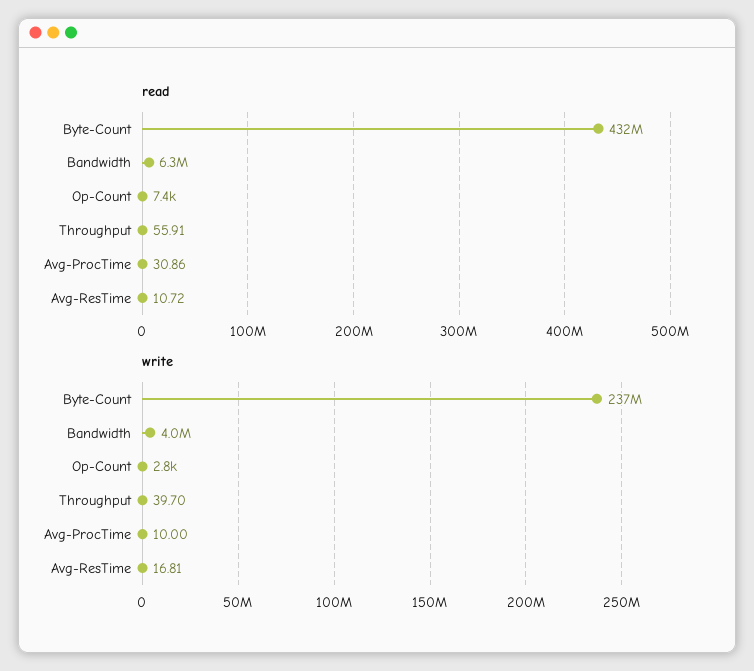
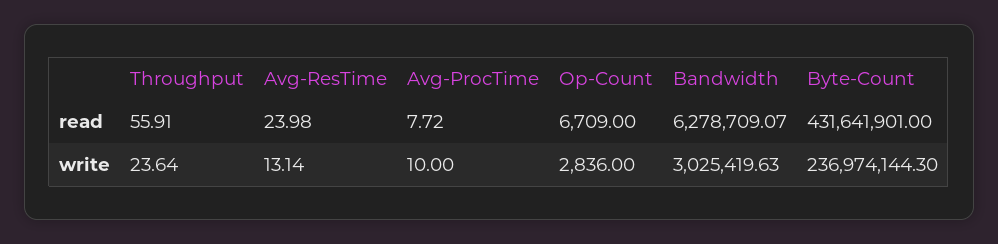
  {
    "read": {
      "Byte-Count": 431641901,
      "Bandwidth": 6278709.07,
-     "Op-Count": 7400,
+     "Op-Count": 6709,
      "Throughput": 55.91,
-     "Avg-ProcTime": 30.86,
+     "Avg-ProcTime": 7.72,
-     "Avg-ResTime": 10.72
+     "Avg-ResTime": 23.98
    },
    "write": {
      "Byte-Count": 236974144.3,
-     "Bandwidth": 4000000,
+     "Bandwidth": 3025419.63,
      "Op-Count": 2836,
-     "Throughput": 39.7,
+     "Throughput": 23.64,
      "Avg-ProcTime": 10,
-     "Avg-ResTime": 16.81
+     "Avg-ResTime": 13.14
    }
  }

